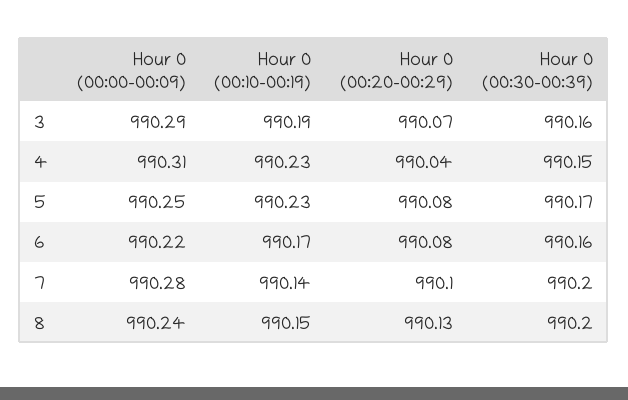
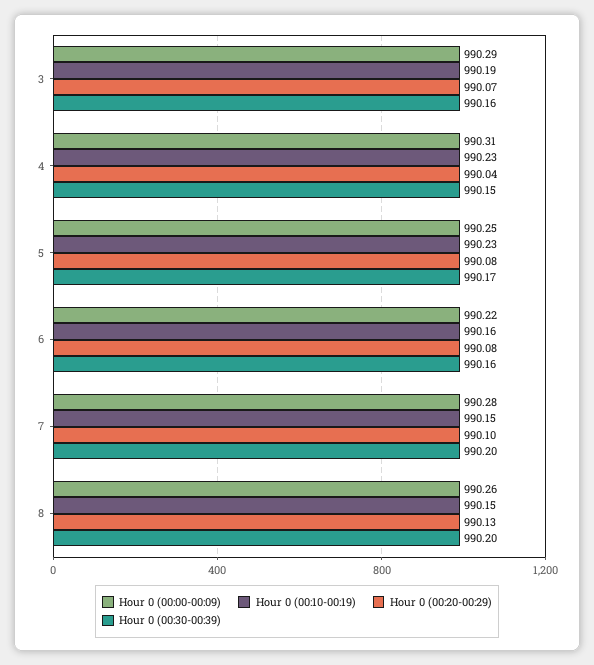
  {
    "Hour 0 (00:00-00:09)": {
      "3": 990.29,
      "4": 990.31,
      "5": 990.25,
      "6": 990.22,
      "7": 990.28,
-     "8": 990.24
+     "8": 990.26
    },
    "Hour 0 (00:10-00:19)": {
      "3": 990.19,
      "4": 990.23,
      "5": 990.23,
-     "6": 990.17,
+     "6": 990.16,
-     "7": 990.14,
+     "7": 990.15,
      "8": 990.15
    },
    "Hour 0 (00:20-00:29)": {
      "3": 990.07,
      "4": 990.04,
      "5": 990.08,
      "6": 990.08,
      "7": 990.1,
      "8": 990.13
    },
    "Hour 0 (00:30-00:39)": {
      "3": 990.16,
      "4": 990.15,
      "5": 990.17,
      "6": 990.16,
      "7": 990.2,
      "8": 990.2
    }
  }

